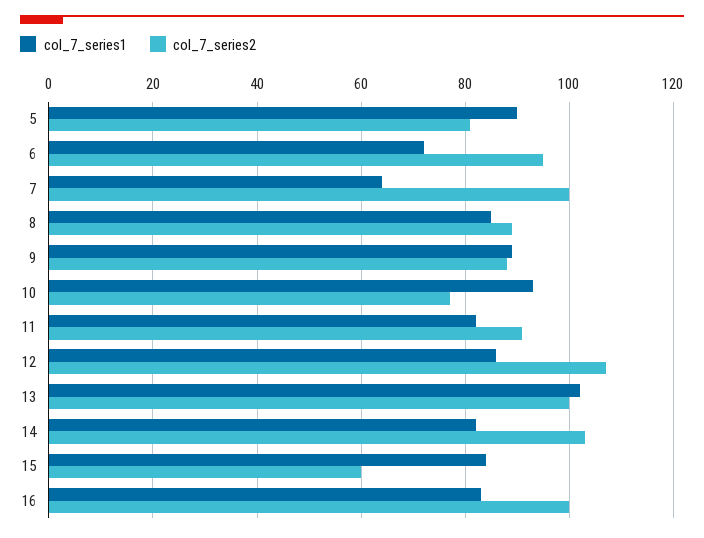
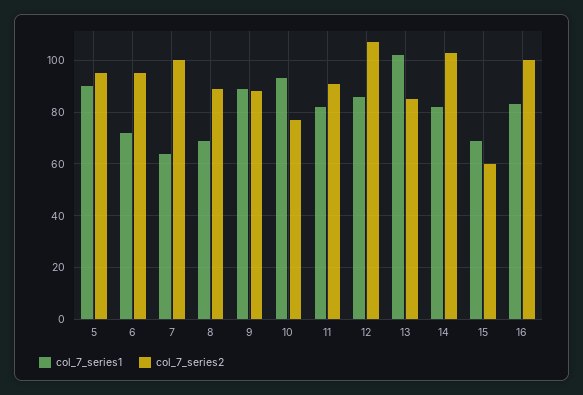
  {
    "col_7_series1": {
      "5": 90,
      "6": 70,
      "7": 65,
-     "8": 85,
+     "8": 70,
      "9": 90,
      "10": 95,
      "11": 80,
      "12": 85,
      "13": 100,
      "14": 80,
-     "15": 85,
+     "15": 70,
      "16": 85
    },
    "col_7_series2": {
-     "5": 80,
+     "5": 95,
      "6": 95,
      "7": 100,
      "8": 90,
      "9": 90,
      "10": 75,
      "11": 90,
      "12": 105,
-     "13": 100,
+     "13": 85,
      "14": 105,
      "15": 60,
      "16": 100
    }
  }

